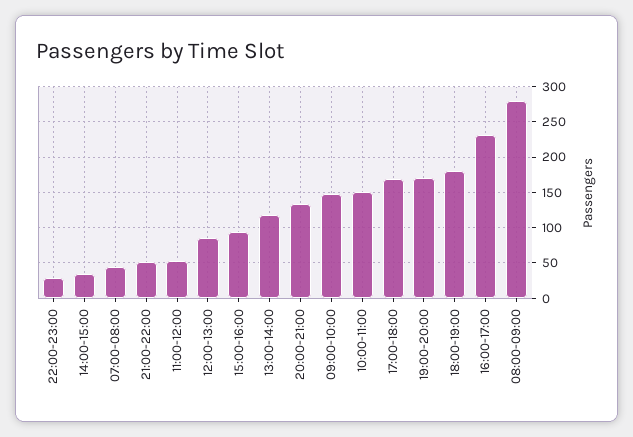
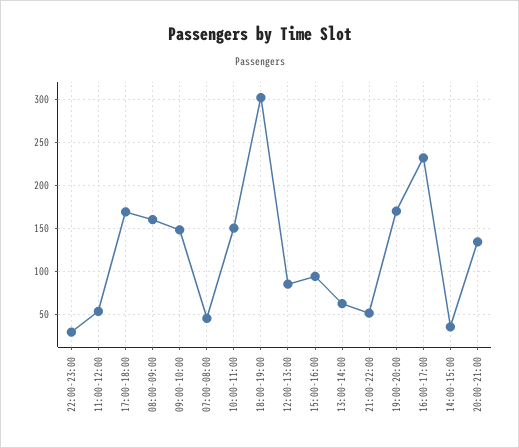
  {
    "22:00-23:00": 30,
    "14:00-15:00": 40,
    "07:00-08:00": 50,
    "21:00-22:00": 50,
    "11:00-12:00": 50,
    "12:00-13:00": 90,
    "15:00-16:00": 90,
-   "13:00-14:00": 120,
+   "13:00-14:00": 60,
    "20:00-21:00": 130,
    "09:00-10:00": 150,
    "10:00-11:00": 150,
    "17:00-18:00": 170,
    "19:00-20:00": 170,
-   "18:00-19:00": 180,
+   "18:00-19:00": 300,
    "16:00-17:00": 230,
-   "08:00-09:00": 280
+   "08:00-09:00": 160
  }

